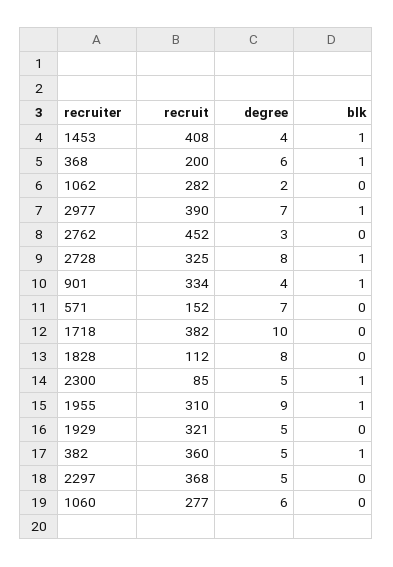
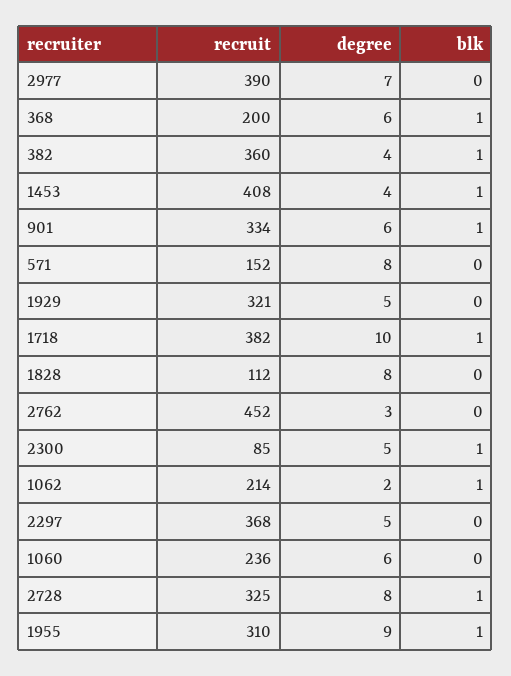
  {
    "recruit": {
      "1453": 408,
      "368": 200,
-     "1062": 282,
+     "1062": 214,
      "2977": 390,
      "2762": 452,
      "2728": 325,
      "901": 334,
      "571": 152,
      "1718": 382,
      "1828": 112,
      "2300": 85,
      "1955": 310,
      "1929": 321,
      "382": 360,
      "2297": 368,
-     "1060": 277
+     "1060": 236
    },
    "degree": {
      "1453": 4,
      "368": 6,
      "1062": 2,
      "2977": 7,
      "2762": 3,
      "2728": 8,
-     "901": 4,
+     "901": 6,
-     "571": 7,
+     "571": 8,
      "1718": 10,
      "1828": 8,
      "2300": 5,
      "1955": 9,
      "1929": 5,
-     "382": 5,
+     "382": 4,
      "2297": 5,
      "1060": 6
    },
    "blk": {
      "1453": 1,
      "368": 1,
-     "1062": 0,
+     "1062": 1,
-     "2977": 1,
+     "2977": 0,
      "2762": 0,
      "2728": 1,
      "901": 1,
      "571": 0,
-     "1718": 0,
+     "1718": 1,
      "1828": 0,
      "2300": 1,
      "1955": 1,
      "1929": 0,
      "382": 1,
      "2297": 0,
      "1060": 0
    }
  }

